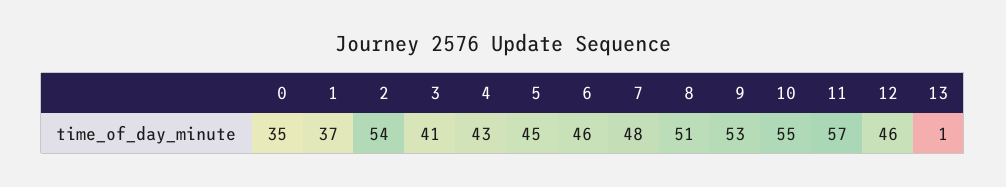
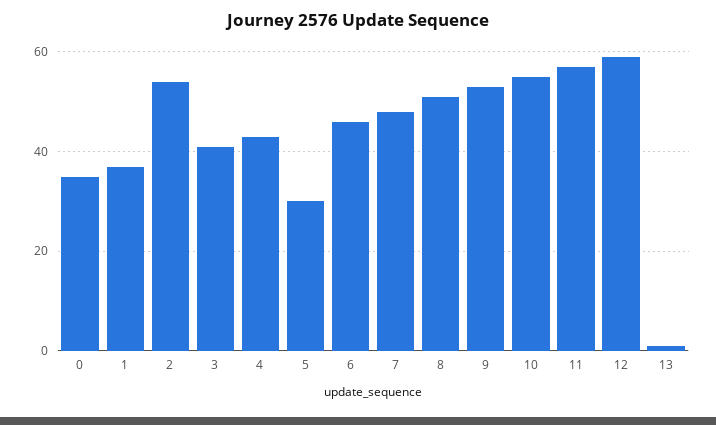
  {
    "0": 35,
    "1": 37,
    "2": 54,
    "3": 41,
    "4": 43,
-   "5": 45,
+   "5": 30,
    "6": 46,
    "7": 48,
    "8": 51,
    "9": 53,
    "10": 55,
    "11": 57,
-   "12": 46,
+   "12": 60,
    "13": 1
  }

